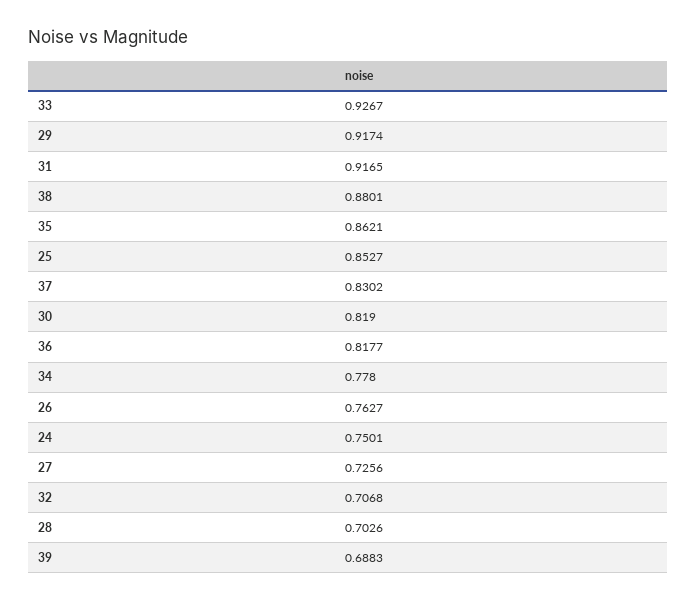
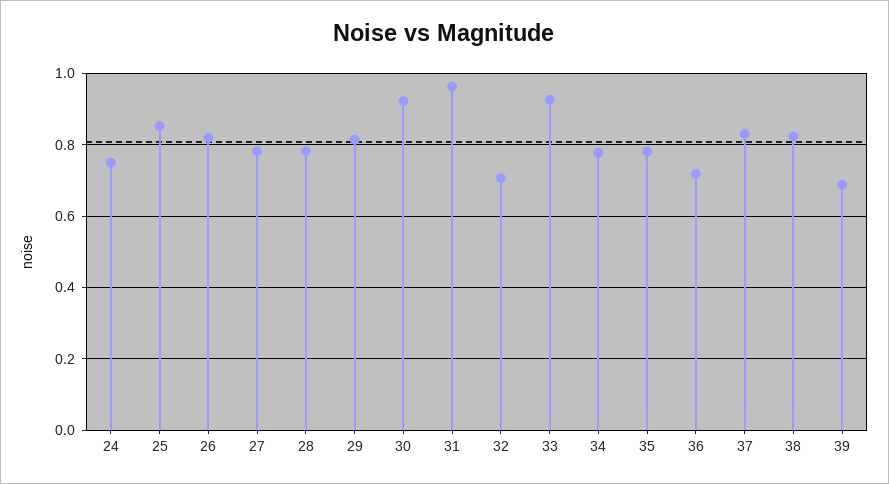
  {
    "33": 0.9267,
-   "29": 0.9174,
+   "29": 0.82,
-   "31": 0.9165,
+   "31": 0.96,
-   "38": 0.8801,
+   "38": 0.82,
-   "35": 0.8621,
+   "35": 0.78,
    "25": 0.8527,
    "37": 0.8302,
-   "30": 0.819,
+   "30": 0.92,
-   "36": 0.8177,
+   "36": 0.72,
    "34": 0.778,
-   "26": 0.7627,
+   "26": 0.82,
    "24": 0.7501,
-   "27": 0.7256,
+   "27": 0.78,
    "32": 0.7068,
-   "28": 0.7026,
+   "28": 0.78,
    "39": 0.6883
  }

